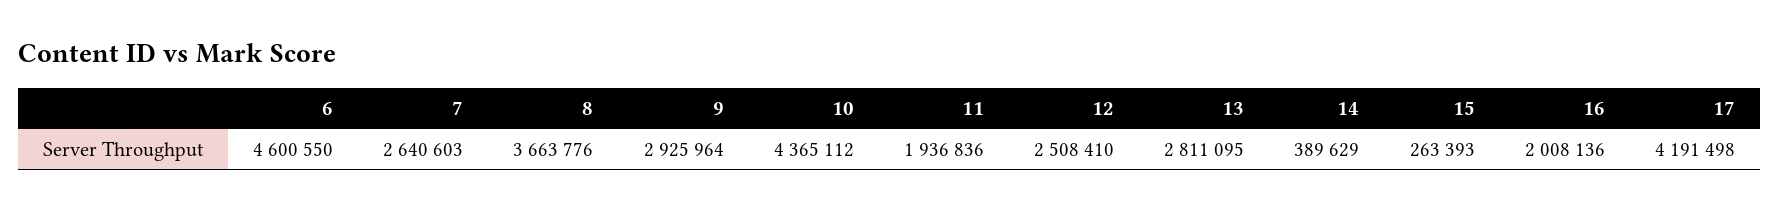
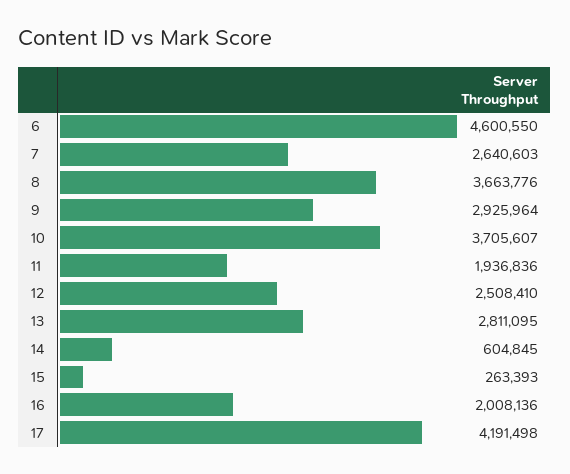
  {
    "6": 4600550,
    "7": 2640603,
    "8": 3663776,
    "9": 2925964,
-   "10": 4365112,
+   "10": 3705607,
    "11": 1936836,
    "12": 2508410,
    "13": 2811095,
-   "14": 389629,
+   "14": 604845,
    "15": 263393,
    "16": 2008136,
    "17": 4191498
  }

